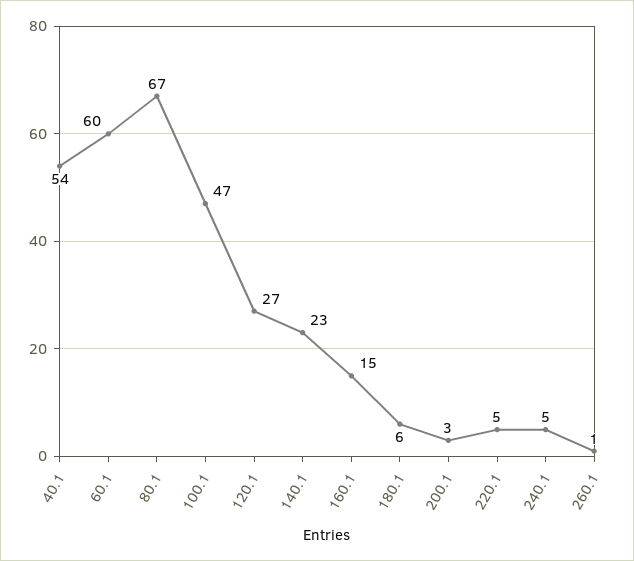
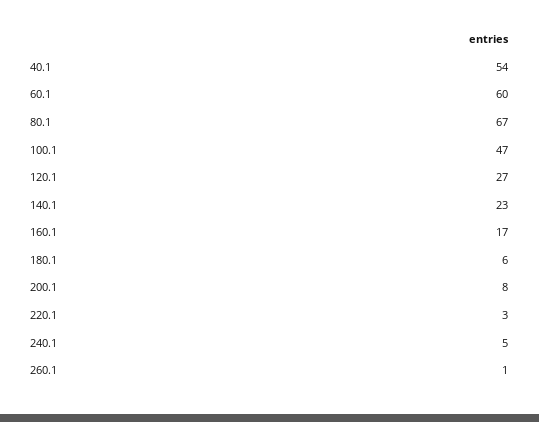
  {
    "40.1": 54,
    "60.1": 60,
    "80.1": 67,
    "100.1": 47,
    "120.1": 27,
    "140.1": 23,
-   "160.1": 15,
+   "160.1": 17,
    "180.1": 6,
-   "200.1": 3,
+   "200.1": 8,
-   "220.1": 5,
+   "220.1": 3,
    "240.1": 5,
    "260.1": 1
  }

